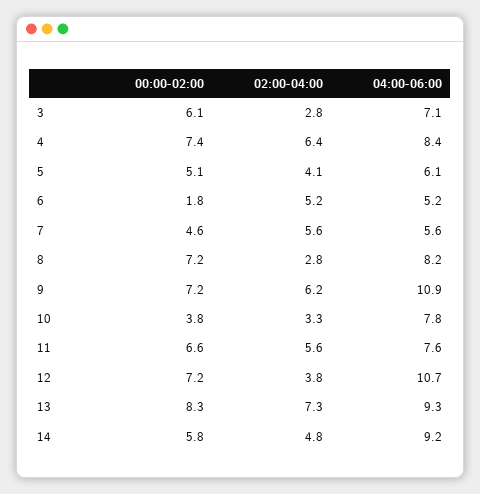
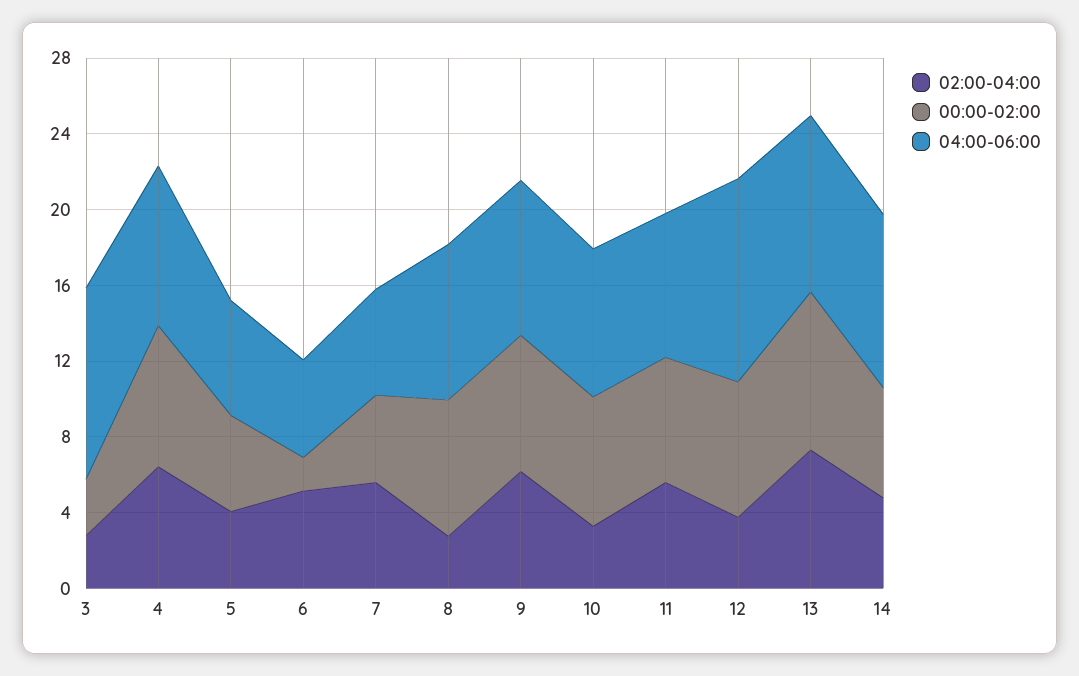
  {
    "00:00-02:00": {
-     "3": 6.1,
+     "3": 3,
      "4": 7.4,
      "5": 5.1,
      "6": 1.8,
      "7": 4.6,
      "8": 7.2,
      "9": 7.2,
-     "10": 3.8,
+     "10": 7,
      "11": 6.6,
      "12": 7.2,
      "13": 8.3,
      "14": 5.8
    },
    "02:00-04:00": {
      "3": 2.8,
      "4": 6.4,
      "5": 4.1,
      "6": 5.2,
      "7": 5.6,
      "8": 2.8,
      "9": 6.2,
      "10": 3.3,
      "11": 5.6,
      "12": 3.8,
      "13": 7.3,
      "14": 4.8
    },
    "04:00-06:00": {
-     "3": 7.1,
+     "3": 10,
      "4": 8.4,
      "5": 6.1,
      "6": 5.2,
      "7": 5.6,
      "8": 8.2,
-     "9": 10.9,
+     "9": 8,
      "10": 7.8,
      "11": 7.6,
      "12": 10.7,
      "13": 9.3,
      "14": 9.2
    }
  }

